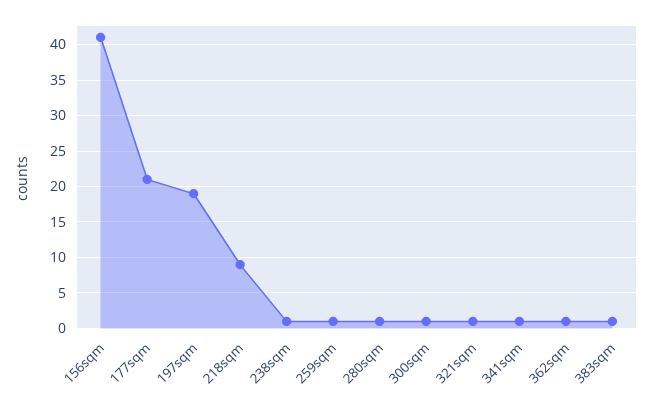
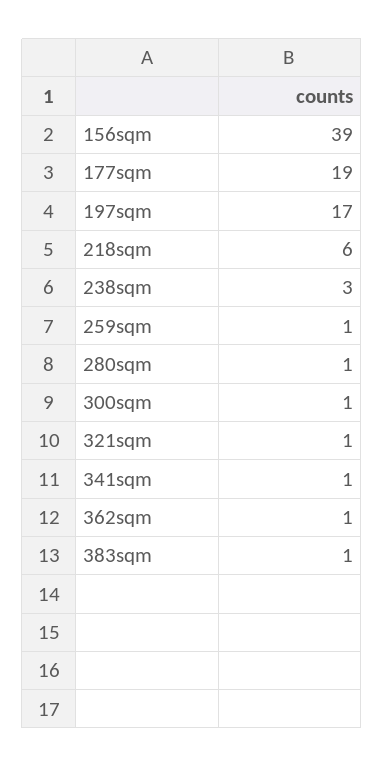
  {
-   "156sqm": 41,
+   "156sqm": 39,
-   "177sqm": 21,
+   "177sqm": 19,
-   "197sqm": 19,
+   "197sqm": 17,
-   "218sqm": 9,
+   "218sqm": 6,
-   "238sqm": 1,
+   "238sqm": 3,
    "259sqm": 1,
    "280sqm": 1,
    "300sqm": 1,
    "321sqm": 1,
    "341sqm": 1,
    "362sqm": 1,
    "383sqm": 1
  }

